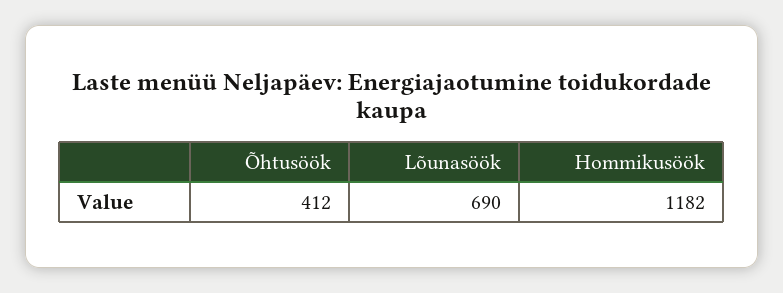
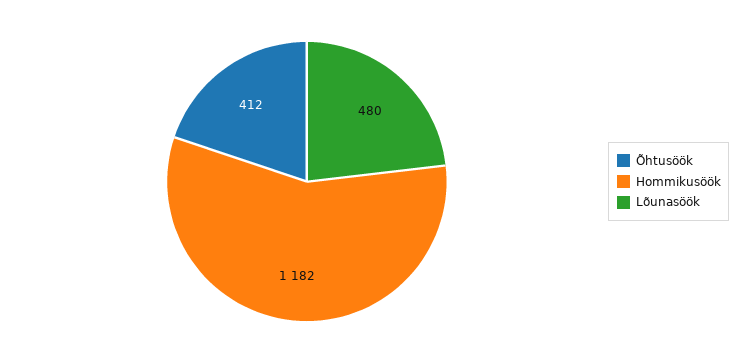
  {
    "Õhtusöök": 412,
-   "Lõunasöök": 690,
+   "Lõunasöök": 480,
    "Hommikusöök": 1182
  }

